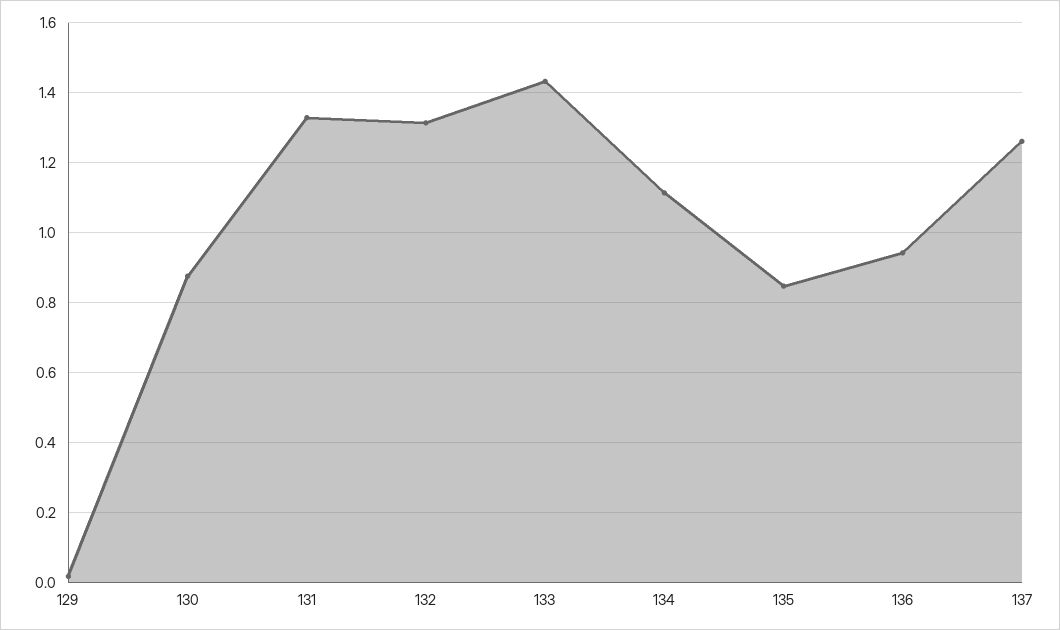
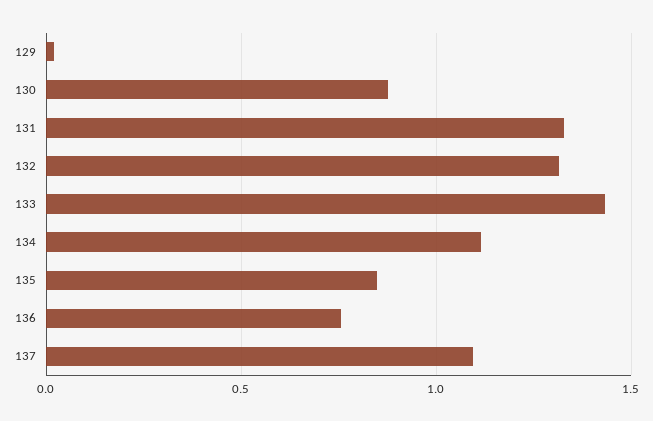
  {
    "129": 0.02,
    "130": 0.88,
    "131": 1.32,
    "132": 1.32,
    "133": 1.44,
    "134": 1.12,
    "135": 0.84,
-   "136": 0.94,
+   "136": 0.75,
-   "137": 1.26
+   "137": 1.1
  }

